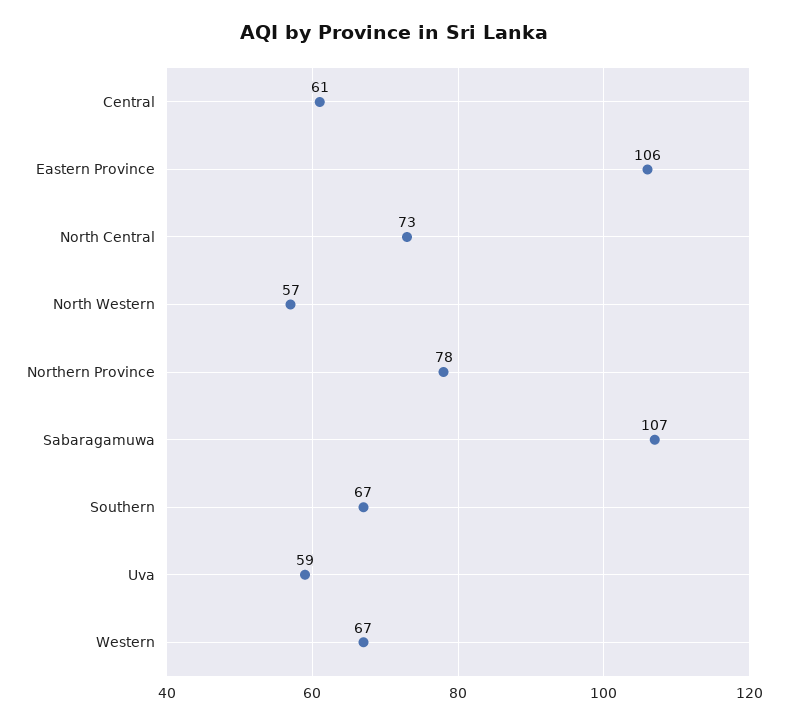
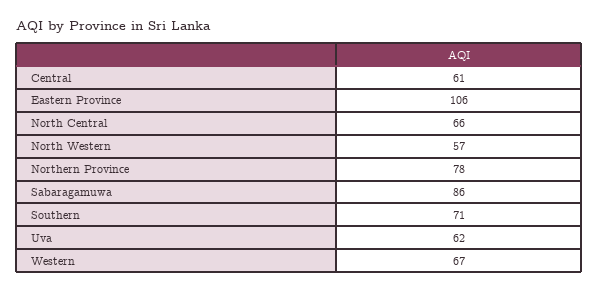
  {
    "Central": 61,
    "Eastern Province": 106,
-   "North Central": 73,
+   "North Central": 66,
    "North Western": 57,
    "Northern Province": 78,
-   "Sabaragamuwa": 107,
+   "Sabaragamuwa": 86,
-   "Southern": 67,
+   "Southern": 71,
-   "Uva": 59,
+   "Uva": 62,
    "Western": 67
  }

